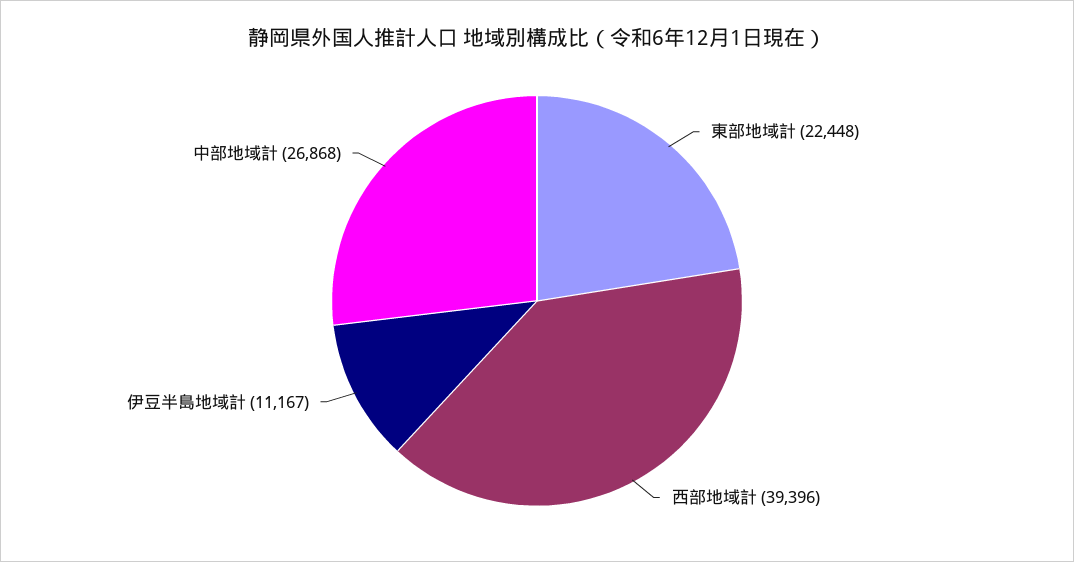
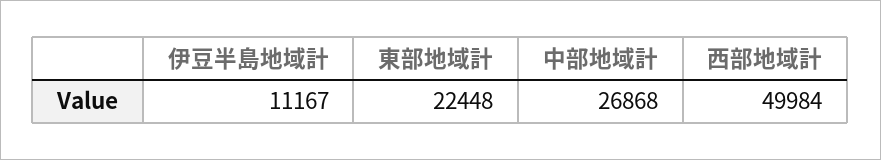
  {
    "東部地域計": 22448,
-   "西部地域計": 39396,
+   "西部地域計": 49984,
    "伊豆半島地域計": 11167,
    "中部地域計": 26868
  }

